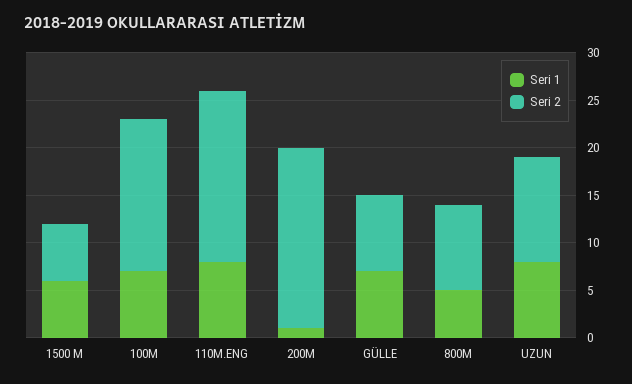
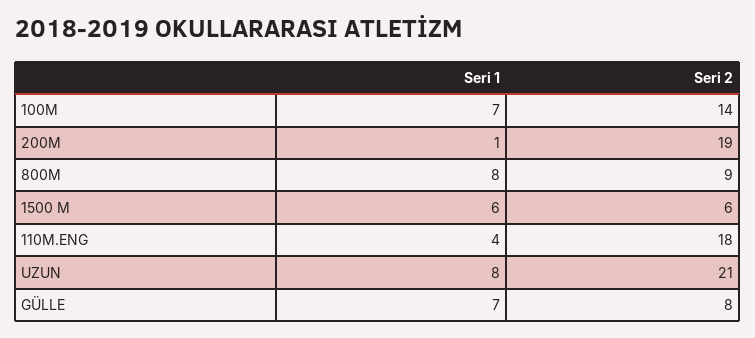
  {
    "Seri 1": {
      "1500 M": 6,
      "100M": 7,
-     "110M.ENG": 8,
+     "110M.ENG": 4,
      "200M": 1,
      "GÜLLE": 7,
-     "800M": 5,
+     "800M": 8,
      "UZUN": 8
    },
    "Seri 2": {
      "1500 M": 6,
-     "100M": 16,
+     "100M": 14,
      "110M.ENG": 18,
      "200M": 19,
      "GÜLLE": 8,
      "800M": 9,
-     "UZUN": 11
+     "UZUN": 21
    }
  }

